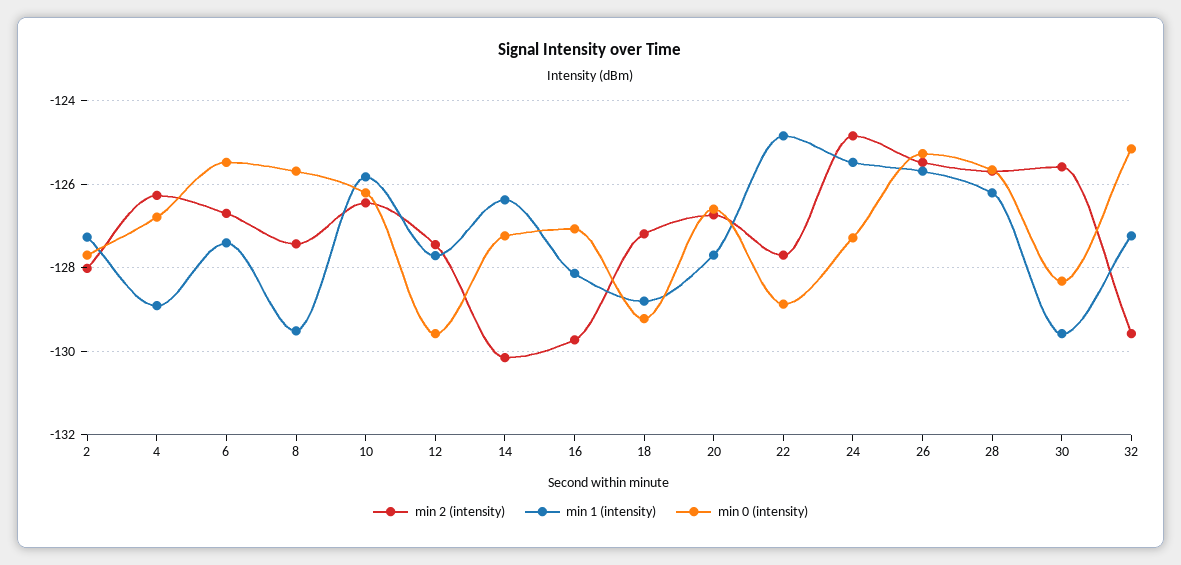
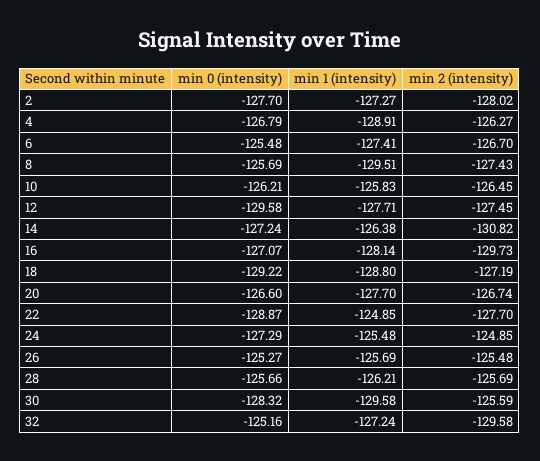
  {
    "min 2 (intensity)": {
      "2": -128.02,
      "4": -126.27,
      "6": -126.7,
      "8": -127.43,
      "10": -126.45,
      "12": -127.45,
-     "14": -130.2,
+     "14": -130.82,
      "16": -129.73,
      "18": -127.19,
      "20": -126.74,
      "22": -127.7,
      "24": -124.85,
      "26": -125.48,
      "28": -125.69,
      "30": -125.59,
      "32": -129.58
    },
    "min 1 (intensity)": {
      "2": -127.27,
      "4": -128.91,
      "6": -127.41,
      "8": -129.51,
      "10": -125.83,
      "12": -127.71,
      "14": -126.38,
      "16": -128.14,
      "18": -128.8,
      "20": -127.7,
      "22": -124.85,
      "24": -125.48,
      "26": -125.69,
      "28": -126.21,
      "30": -129.58,
      "32": -127.24
    },
    "min 0 (intensity)": {
      "2": -127.7,
      "4": -126.79,
      "6": -125.48,
      "8": -125.69,
      "10": -126.21,
      "12": -129.58,
      "14": -127.24,
      "16": -127.07,
      "18": -129.22,
      "20": -126.6,
      "22": -128.87,
      "24": -127.29,
      "26": -125.27,
      "28": -125.66,
      "30": -128.32,
      "32": -125.16
    }
  }

